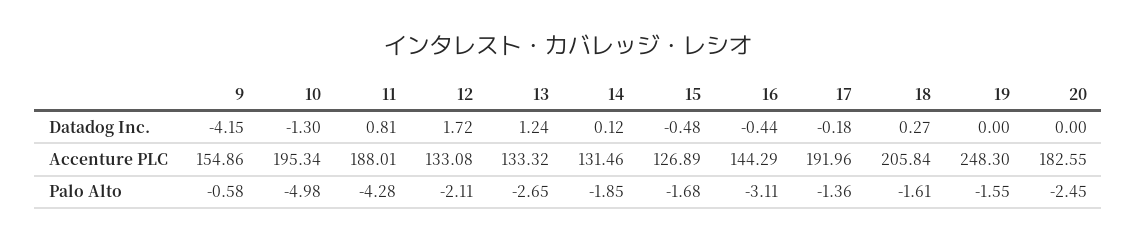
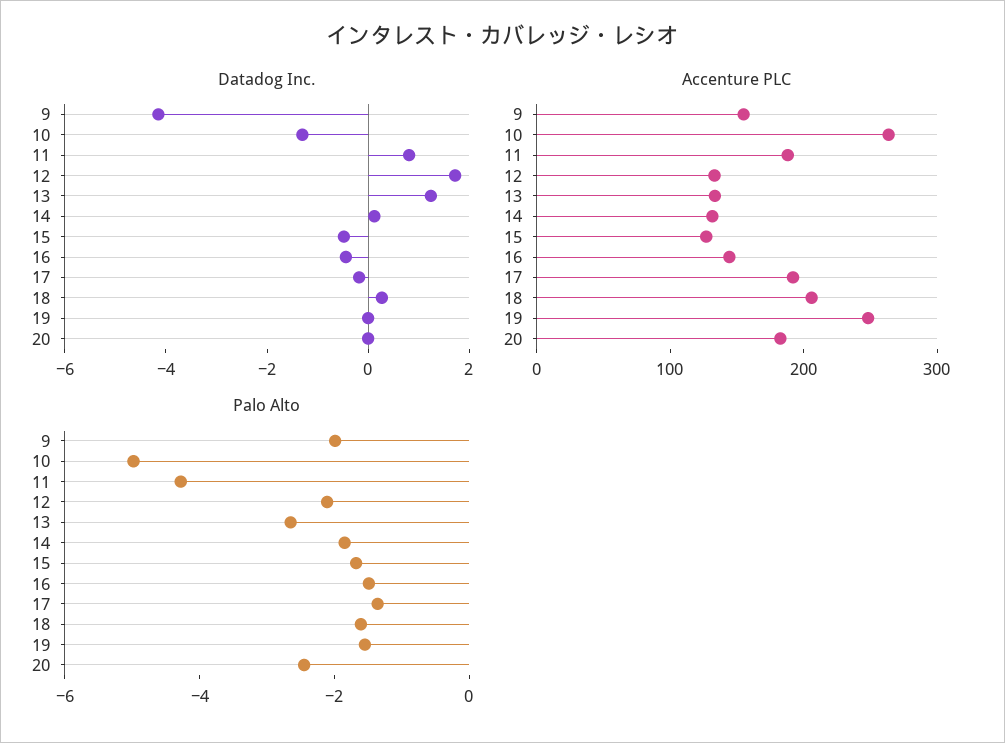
  {
    "Datadog Inc.": {
      "9": -4.15,
      "10": -1.3,
      "11": 0.81,
      "12": 1.72,
      "13": 1.24,
      "14": 0.12,
      "15": -0.48,
      "16": -0.44,
      "17": -0.18,
      "18": 0.27,
      "19": 0,
      "20": 0
    },
    "Accenture PLC": {
      "9": 154.86,
-     "10": 195.34,
+     "10": 260,
      "11": 188.01,
      "12": 133.08,
      "13": 133.32,
      "14": 131.46,
      "15": 126.89,
      "16": 144.29,
      "17": 191.96,
      "18": 205.84,
      "19": 248.3,
      "20": 182.55
    },
    "Palo Alto": {
-     "9": -0.58,
+     "9": -2,
      "10": -4.98,
      "11": -4.28,
      "12": -2.11,
      "13": -2.65,
      "14": -1.85,
      "15": -1.68,
-     "16": -3.11,
+     "16": -1.5,
      "17": -1.36,
      "18": -1.61,
      "19": -1.55,
      "20": -2.45
    }
  }

